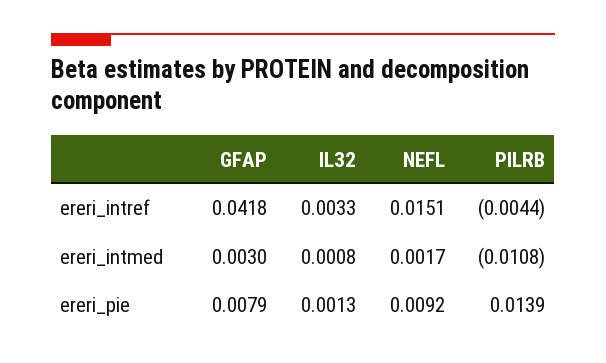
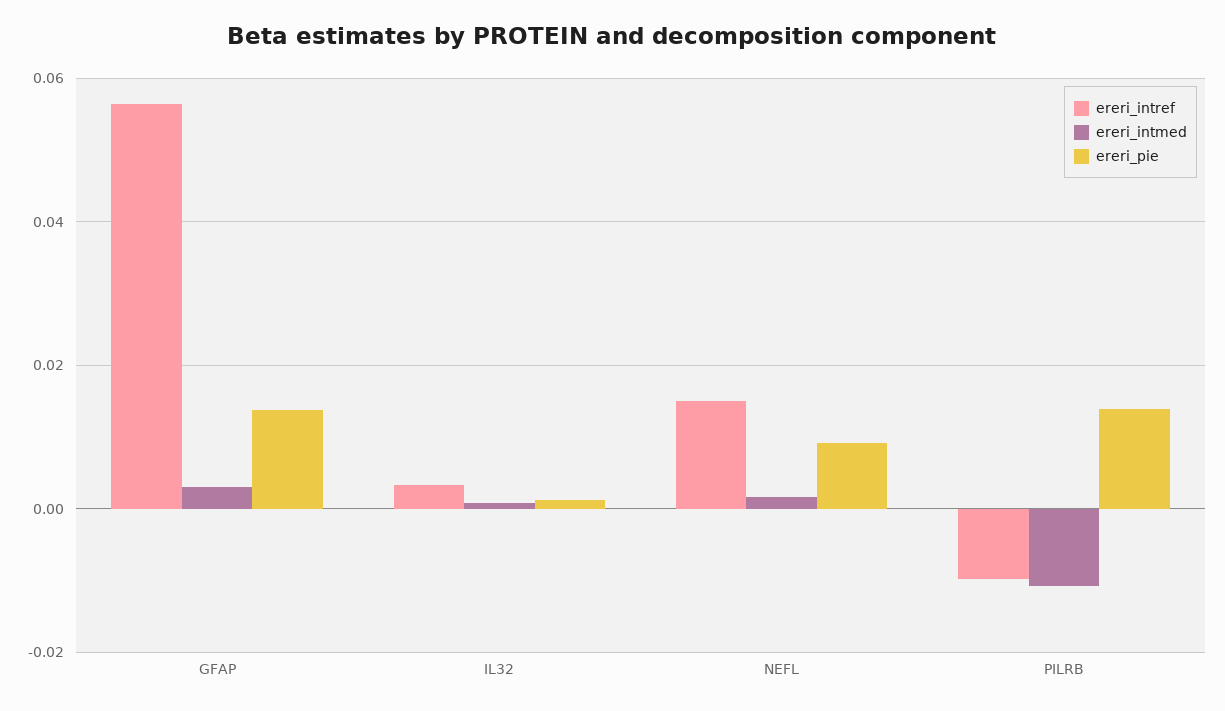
  {
    "ereri_intref": {
-     "GFAP": 0.0418,
+     "GFAP": 0.056,
      "IL32": 0.0033,
      "NEFL": 0.0151,
-     "PILRB": -0.0044
+     "PILRB": -0.01
    },
    "ereri_intmed": {
      "GFAP": 0.003,
      "IL32": 0.0008,
      "NEFL": 0.0017,
      "PILRB": -0.0108
    },
    "ereri_pie": {
-     "GFAP": 0.0079,
+     "GFAP": 0.014,
      "IL32": 0.0013,
      "NEFL": 0.0092,
      "PILRB": 0.0139
    }
  }

